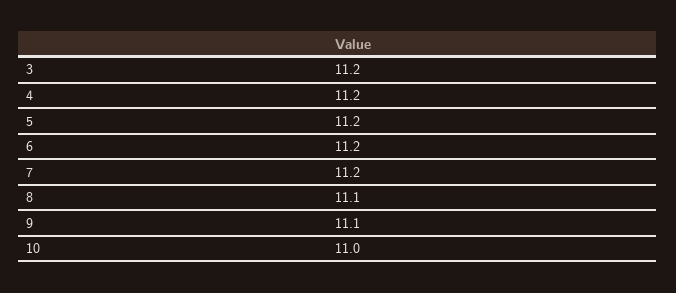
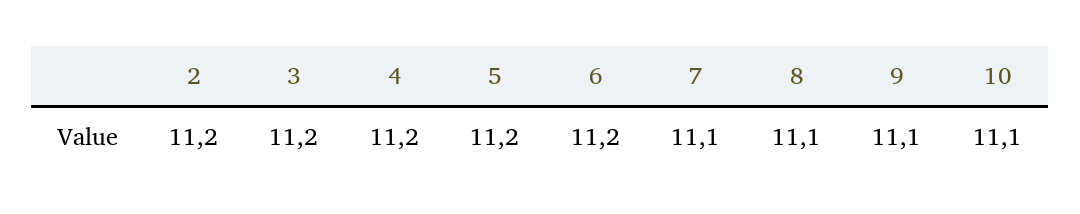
  {
    "3": 11.2,
    "4": 11.2,
    "5": 11.2,
    "6": 11.2,
-   "7": 11.2,
+   "7": 11.1,
    "8": 11.1,
    "9": 11.1,
-   "10": 11
+   "10": 11.1,
+   "2": 11.2
  }

